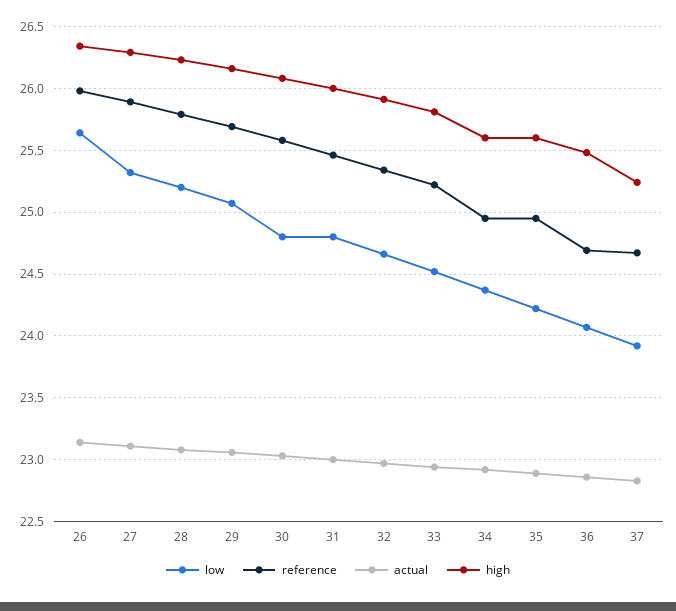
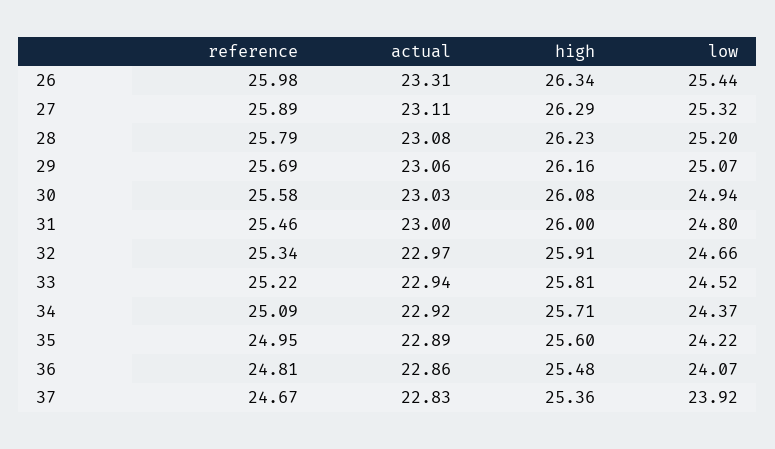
  {
    "low": {
-     "26": 25.65,
+     "26": 25.44,
      "27": 25.32,
      "28": 25.2,
      "29": 25.07,
-     "30": 24.8,
+     "30": 24.94,
      "31": 24.8,
      "32": 24.66,
      "33": 24.52,
      "34": 24.37,
      "35": 24.22,
      "36": 24.07,
      "37": 23.92
    },
    "reference": {
      "26": 25.98,
      "27": 25.89,
      "28": 25.79,
      "29": 25.69,
      "30": 25.58,
      "31": 25.46,
      "32": 25.34,
      "33": 25.22,
-     "34": 24.95,
+     "34": 25.09,
      "35": 24.95,
-     "36": 24.7,
+     "36": 24.81,
      "37": 24.67
    },
    "actual": {
-     "26": 23.15,
+     "26": 23.31,
      "27": 23.11,
      "28": 23.08,
      "29": 23.06,
      "30": 23.03,
      "31": 23,
      "32": 22.97,
      "33": 22.94,
      "34": 22.92,
      "35": 22.89,
      "36": 22.86,
      "37": 22.83
    },
    "high": {
      "26": 26.34,
      "27": 26.29,
      "28": 26.23,
      "29": 26.16,
      "30": 26.08,
      "31": 26,
      "32": 25.91,
      "33": 25.81,
-     "34": 25.6,
+     "34": 25.71,
      "35": 25.6,
      "36": 25.48,
-     "37": 25.25
+     "37": 25.36
    }
  }

